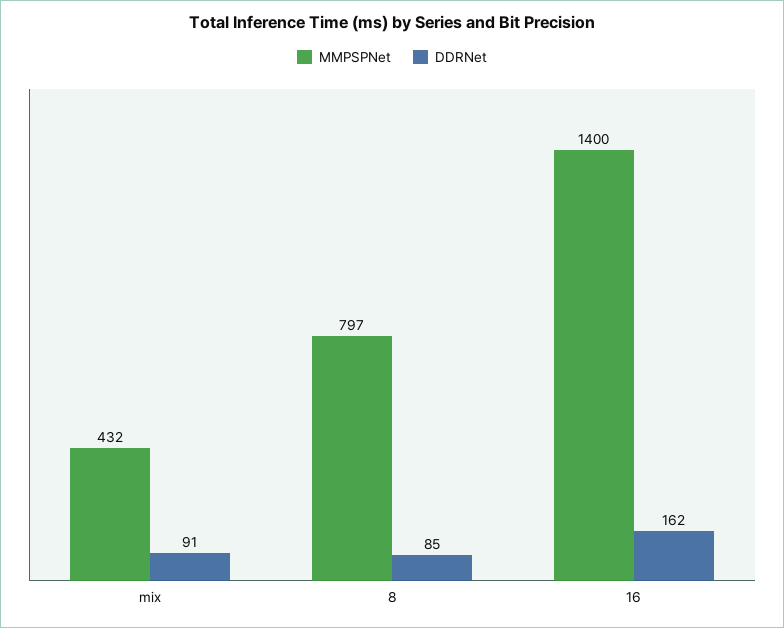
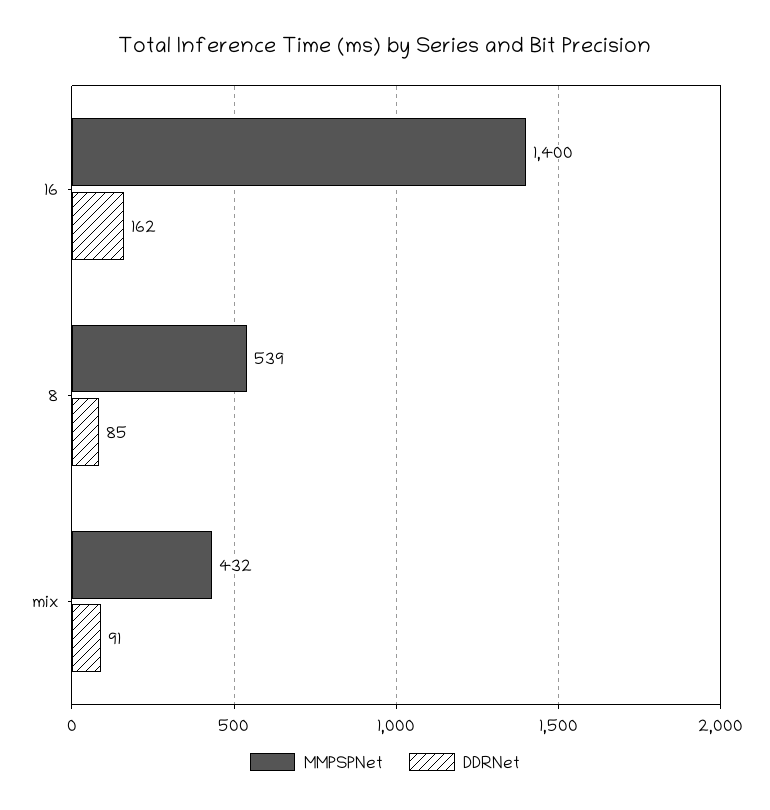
  {
    "MMPSPNet": {
      "mix": 432,
-     "8": 797,
+     "8": 539,
      "16": 1400
    },
    "DDRNet": {
      "mix": 91,
      "8": 85,
      "16": 162
    }
  }

